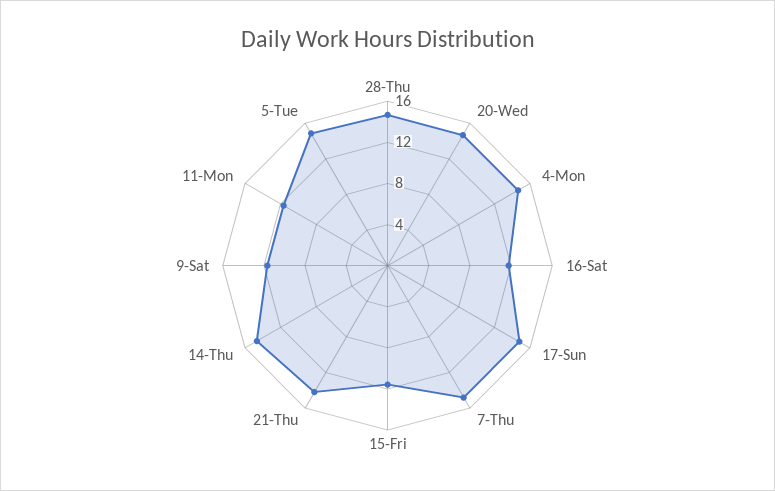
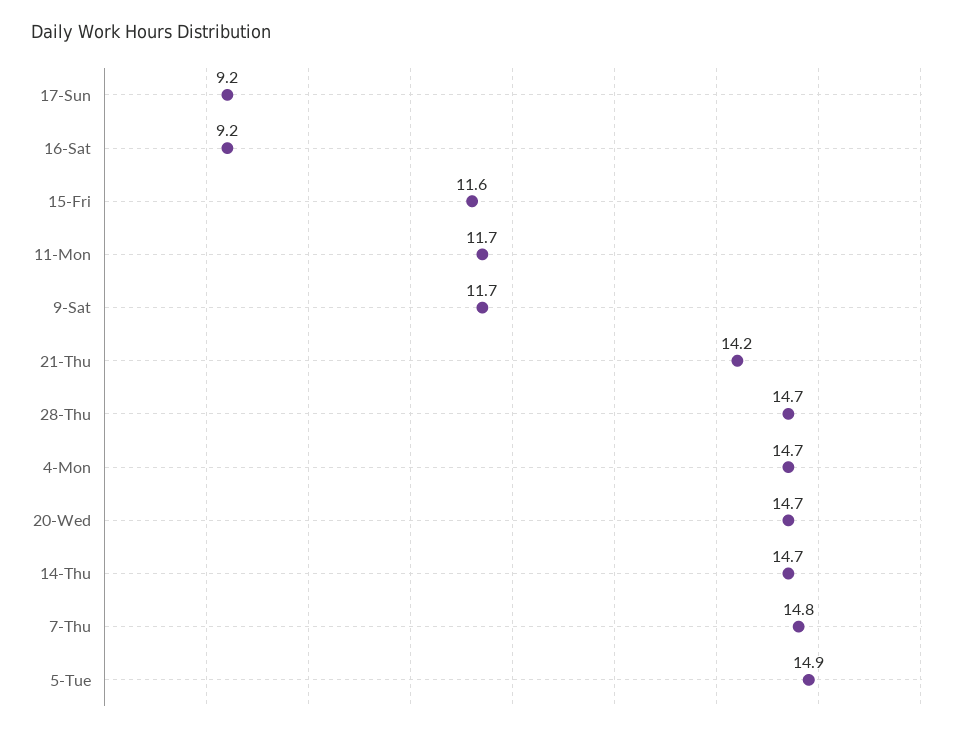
  {
    "28-Thu": 14.7,
    "20-Wed": 14.7,
    "4-Mon": 14.7,
-   "16-Sat": 12,
+   "16-Sat": 9.2,
-   "17-Sun": 15,
+   "17-Sun": 9.2,
    "7-Thu": 14.8,
    "15-Fri": 11.6,
    "21-Thu": 14.2,
    "14-Thu": 14.7,
    "9-Sat": 11.7,
    "11-Mon": 11.7,
    "5-Tue": 14.9
  }

